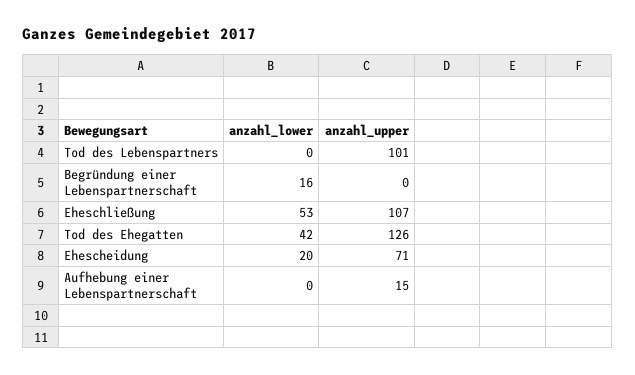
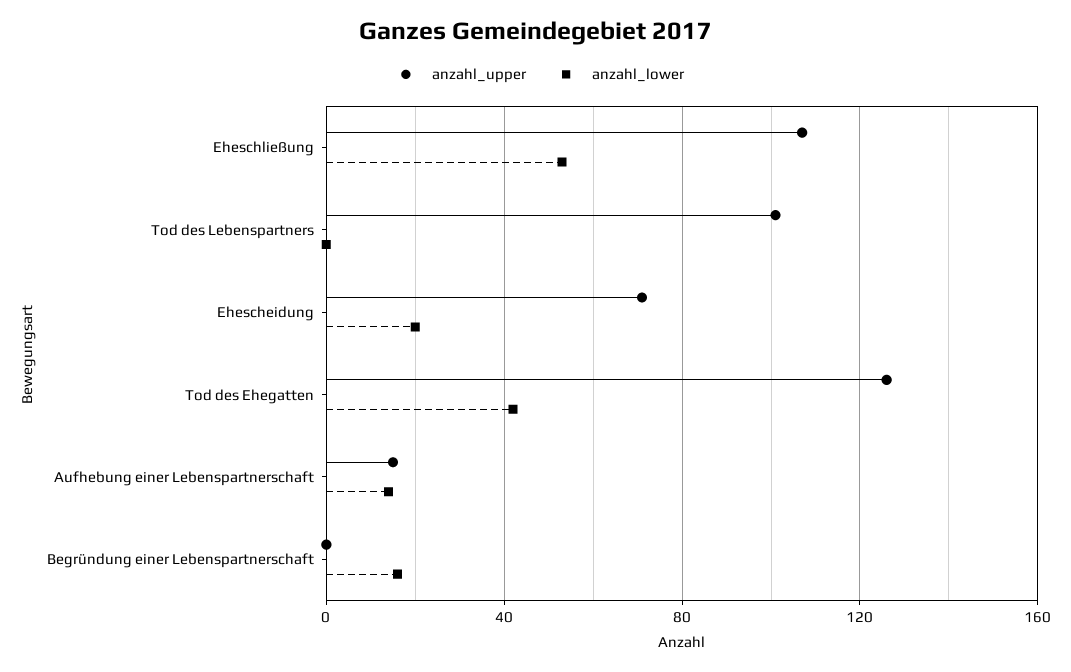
  {
    "anzahl_lower": {
      "Tod des Lebenspartners": 0,
      "Begründung einer Lebenspartnerschaft": 16,
      "Eheschließung": 53,
      "Tod des Ehegatten": 42,
      "Ehescheidung": 20,
-     "Aufhebung einer Lebenspartnerschaft": 0
+     "Aufhebung einer Lebenspartnerschaft": 15
    },
    "anzahl_upper": {
      "Tod des Lebenspartners": 101,
      "Begründung einer Lebenspartnerschaft": 0,
      "Eheschließung": 107,
      "Tod des Ehegatten": 126,
      "Ehescheidung": 71,
      "Aufhebung einer Lebenspartnerschaft": 15
    }
  }

